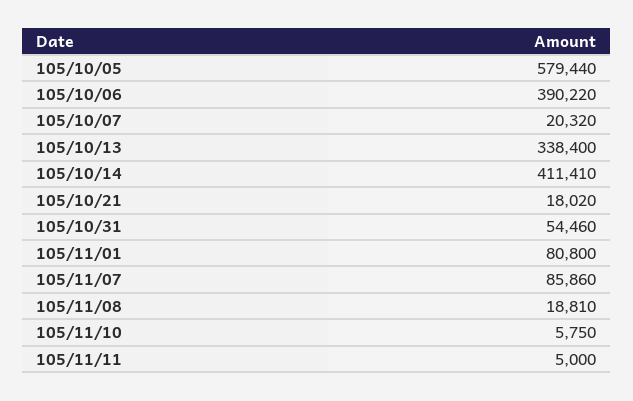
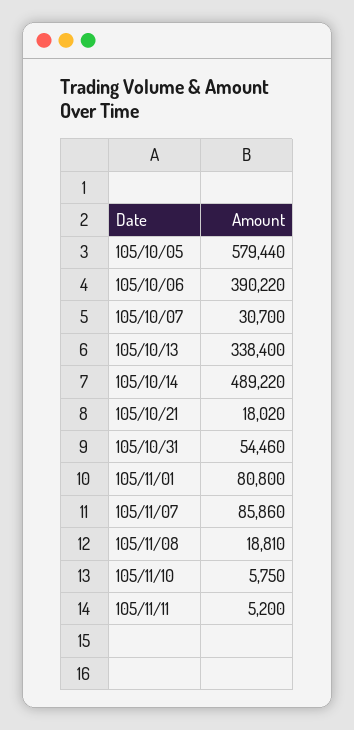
  {
    "105/10/05": 579440,
    "105/10/06": 390220,
-   "105/10/07": 20320,
+   "105/10/07": 30700,
    "105/10/13": 338400,
-   "105/10/14": 411410,
+   "105/10/14": 489220,
    "105/10/21": 18020,
    "105/10/31": 54460,
    "105/11/01": 80800,
    "105/11/07": 85860,
    "105/11/08": 18810,
    "105/11/10": 5750,
-   "105/11/11": 5000
+   "105/11/11": 5200
  }

